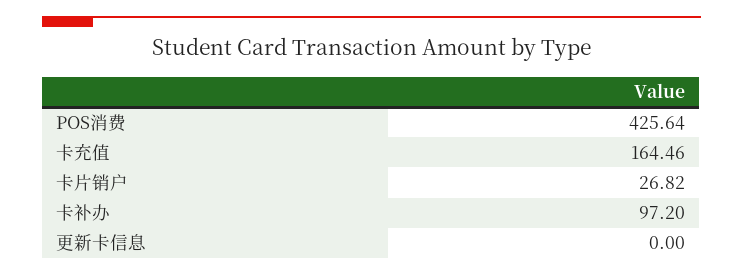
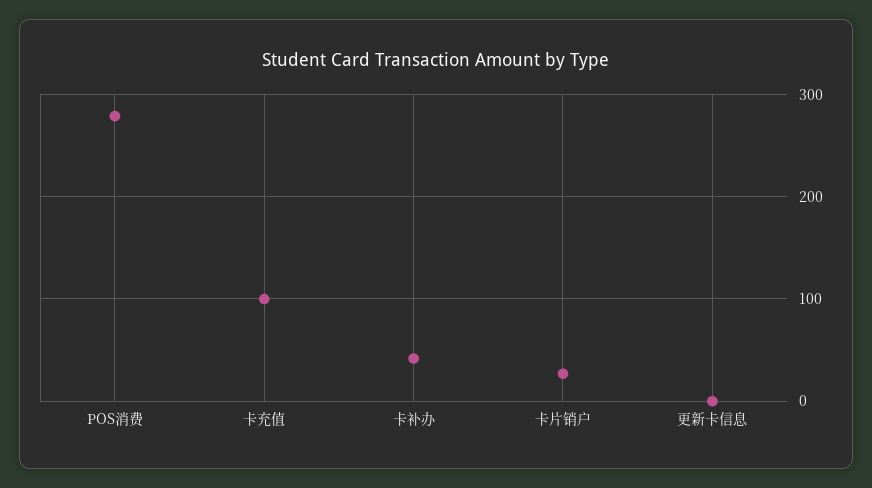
  {
-   "POS消费": 425.64,
+   "POS消费": 280,
-   "卡充值": 164.46,
+   "卡充值": 100,
    "卡片销户": 26.82,
-   "卡补办": 97.2,
+   "卡补办": 40,
    "更新卡信息": 0
  }

